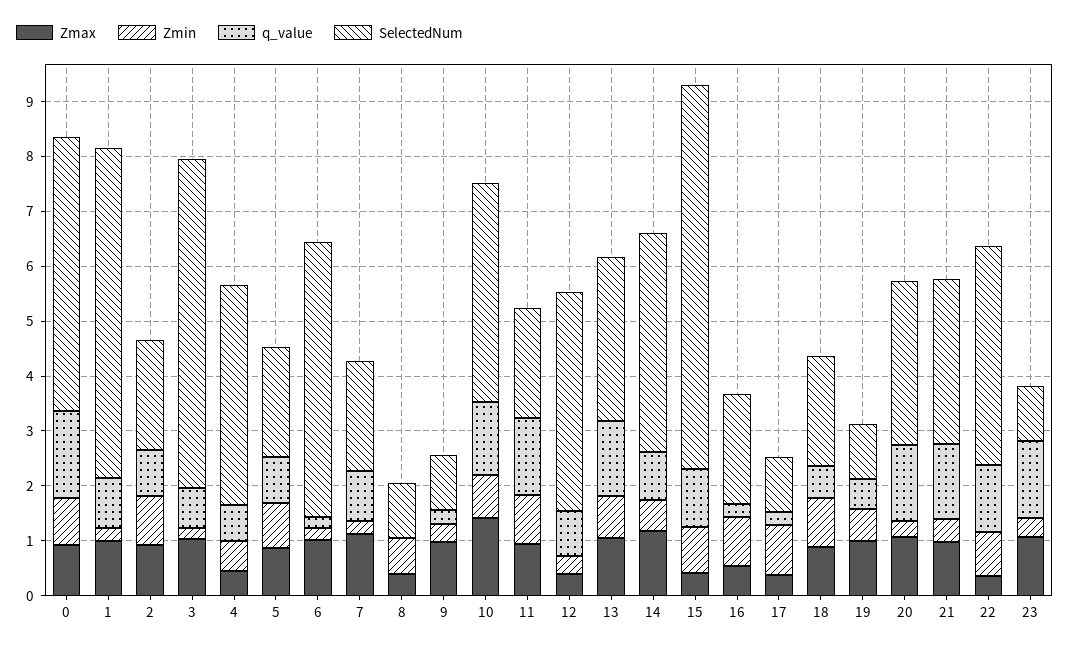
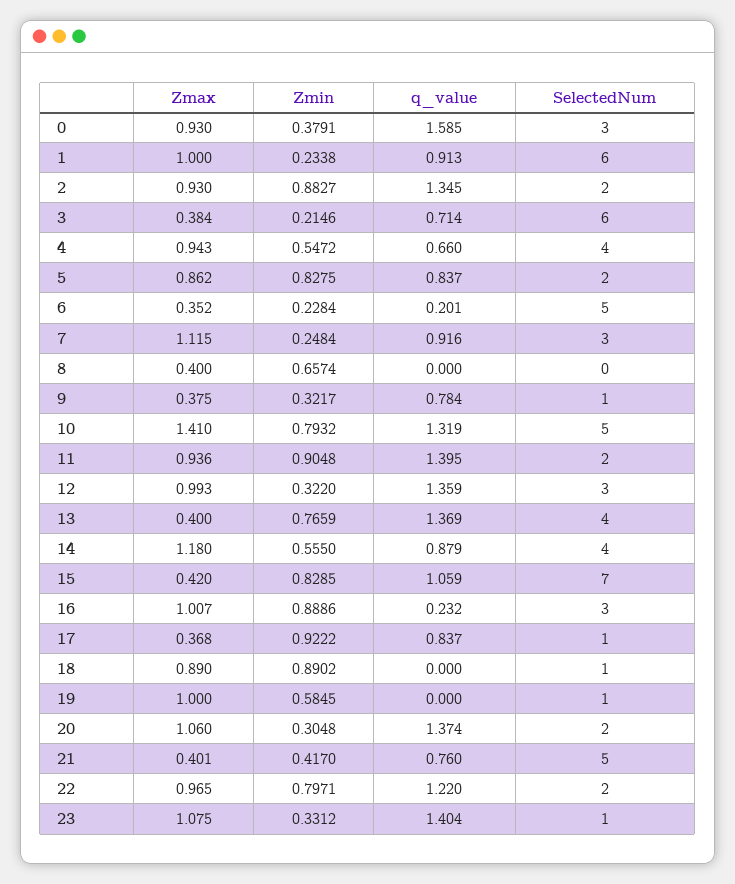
  {
    "Zmax": {
      "0": 0.93,
      "1": 1,
      "2": 0.93,
-     "3": 1,
+     "3": 0.384,
-     "4": 0.4,
+     "4": 0.943,
      "5": 0.862,
-     "6": 1,
+     "6": 0.352,
      "7": 1.115,
      "8": 0.4,
-     "9": 1,
+     "9": 0.375,
      "10": 1.41,
      "11": 0.936,
-     "12": 0.4,
+     "12": 0.993,
-     "13": 1,
+     "13": 0.4,
      "14": 1.18,
      "15": 0.42,
-     "16": 0.6,
+     "16": 1.007,
      "17": 0.368,
      "18": 0.89,
      "19": 1,
      "20": 1.06,
-     "21": 1,
+     "21": 0.401,
-     "22": 0.4,
+     "22": 0.965,
      "23": 1.075
    },
    "Zmin": {
-     "0": 0.8,
+     "0": 0.3791,
      "1": 0.2338,
      "2": 0.8827,
      "3": 0.2146,
      "4": 0.5472,
      "5": 0.8275,
      "6": 0.2284,
      "7": 0.2484,
      "8": 0.6574,
      "9": 0.3217,
      "10": 0.7932,
      "11": 0.9048,
      "12": 0.322,
      "13": 0.7659,
      "14": 0.555,
      "15": 0.8285,
      "16": 0.8886,
      "17": 0.9222,
      "18": 0.8902,
      "19": 0.5845,
      "20": 0.3048,
      "21": 0.417,
      "22": 0.7971,
      "23": 0.3312
    },
    "q_value": {
      "0": 1.585,
      "1": 0.913,
-     "2": 0.8,
+     "2": 1.345,
      "3": 0.714,
      "4": 0.66,
      "5": 0.837,
      "6": 0.201,
      "7": 0.916,
      "8": 0,
-     "9": 0.2,
+     "9": 0.784,
      "10": 1.319,
      "11": 1.395,
-     "12": 0.8,
+     "12": 1.359,
      "13": 1.369,
      "14": 0.879,
      "15": 1.059,
      "16": 0.232,
-     "17": 0.2,
+     "17": 0.837,
-     "18": 0.6,
+     "18": 0,
-     "19": 0.6,
+     "19": 0,
      "20": 1.374,
-     "21": 1.4,
+     "21": 0.76,
      "22": 1.22,
      "23": 1.404
    },
    "SelectedNum": {
-     "0": 5,
+     "0": 3,
      "1": 6,
      "2": 2,
      "3": 6,
      "4": 4,
      "5": 2,
      "6": 5,
-     "7": 2,
+     "7": 3,
-     "8": 1,
+     "8": 0,
      "9": 1,
-     "10": 4,
+     "10": 5,
      "11": 2,
-     "12": 4,
+     "12": 3,
-     "13": 3,
+     "13": 4,
      "14": 4,
      "15": 7,
-     "16": 2,
+     "16": 3,
      "17": 1,
-     "18": 2,
+     "18": 1,
      "19": 1,
-     "20": 3,
+     "20": 2,
-     "21": 3,
+     "21": 5,
-     "22": 4,
+     "22": 2,
      "23": 1
    }
  }

